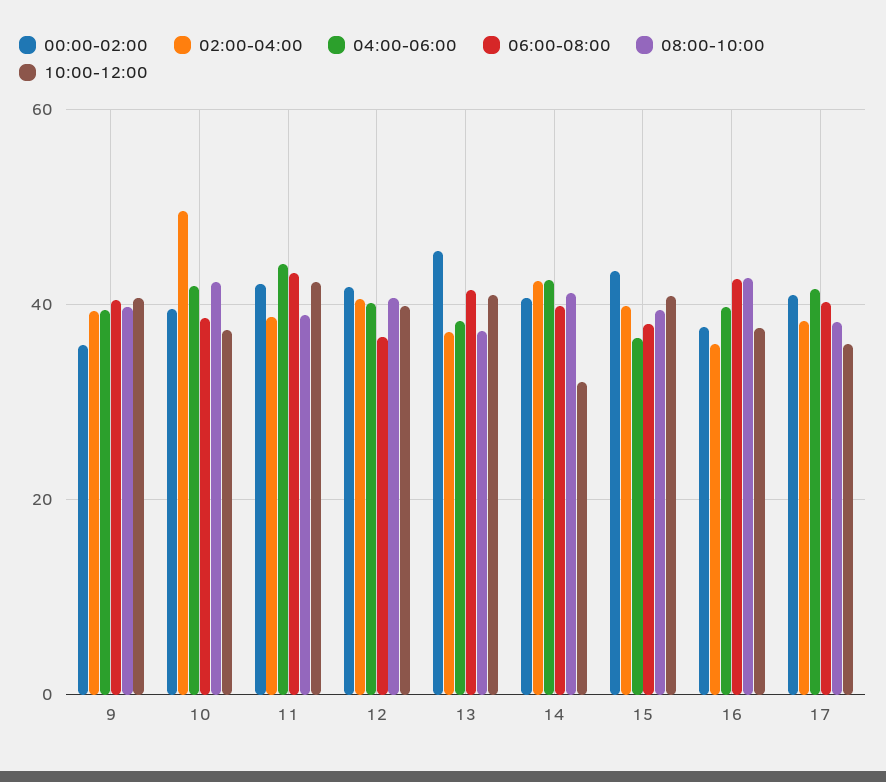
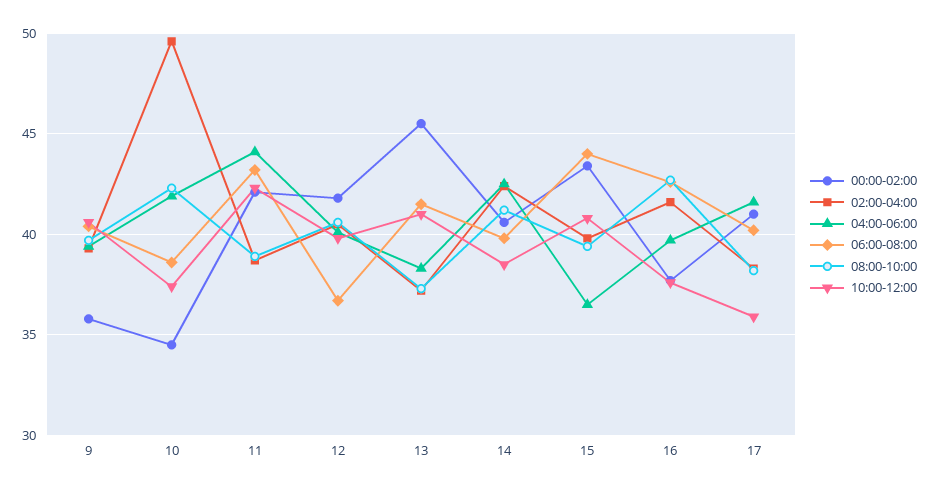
  {
    "00:00-02:00": {
      "9": 36,
-     "10": 40,
+     "10": 34.5,
      "11": 42,
      "12": 42,
      "13": 45.5,
      "14": 40.5,
      "15": 43.5,
      "16": 37.5,
      "17": 41
    },
    "02:00-04:00": {
      "9": 39.5,
      "10": 49.5,
      "11": 38.5,
      "12": 40.5,
      "13": 37,
      "14": 42.5,
      "15": 40,
-     "16": 36,
+     "16": 41.5,
      "17": 38.5
    },
    "04:00-06:00": {
      "9": 39.5,
      "10": 42,
      "11": 44,
      "12": 40,
      "13": 38.5,
      "14": 42.5,
      "15": 36.5,
      "16": 39.5,
      "17": 41.5
    },
    "06:00-08:00": {
      "9": 40.5,
      "10": 38.5,
      "11": 43,
      "12": 36.5,
      "13": 41.5,
      "14": 40,
-     "15": 38,
+     "15": 44,
      "16": 42.5,
      "17": 40
    },
    "08:00-10:00": {
      "9": 39.5,
      "10": 42.5,
      "11": 39,
      "12": 40.5,
      "13": 37.5,
      "14": 41,
      "15": 39.5,
      "16": 42.5,
      "17": 38
    },
    "10:00-12:00": {
      "9": 40.5,
      "10": 37.5,
      "11": 42.5,
      "12": 40,
      "13": 41,
-     "14": 32,
+     "14": 38.5,
      "15": 41,
      "16": 37.5,
      "17": 36
    }
  }

